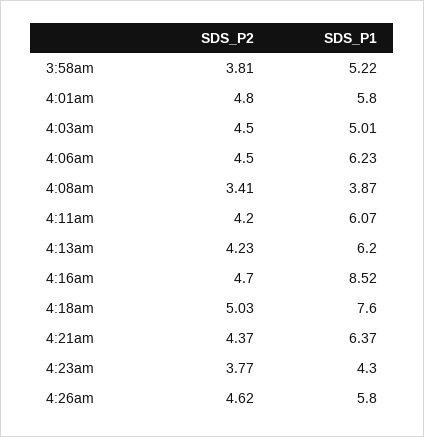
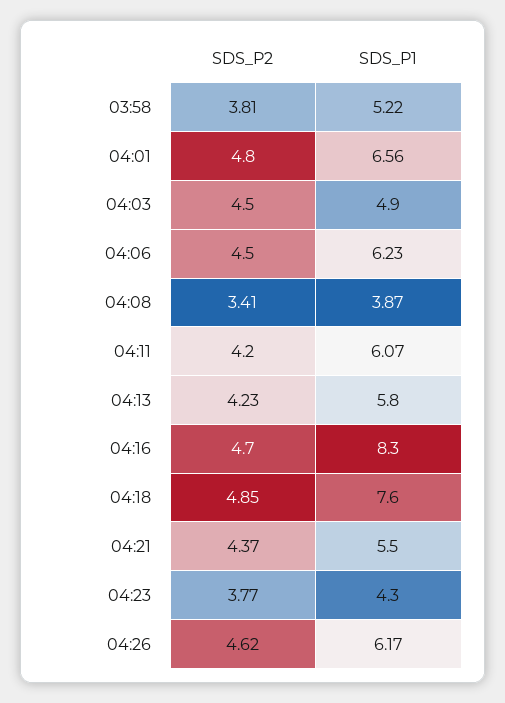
  {
    "SDS_P2": {
      "3:58am": 3.81,
      "4:01am": 4.8,
      "4:03am": 4.5,
      "4:06am": 4.5,
      "4:08am": 3.41,
      "4:11am": 4.2,
      "4:13am": 4.23,
      "4:16am": 4.7,
-     "4:18am": 5.03,
+     "4:18am": 4.85,
      "4:21am": 4.37,
      "4:23am": 3.77,
      "4:26am": 4.62
    },
    "SDS_P1": {
      "3:58am": 5.22,
-     "4:01am": 5.8,
+     "4:01am": 6.56,
-     "4:03am": 5.01,
+     "4:03am": 4.9,
      "4:06am": 6.23,
      "4:08am": 3.87,
      "4:11am": 6.07,
-     "4:13am": 6.2,
+     "4:13am": 5.8,
-     "4:16am": 8.52,
+     "4:16am": 8.3,
      "4:18am": 7.6,
-     "4:21am": 6.37,
+     "4:21am": 5.5,
      "4:23am": 4.3,
-     "4:26am": 5.8
+     "4:26am": 6.17
    }
  }

